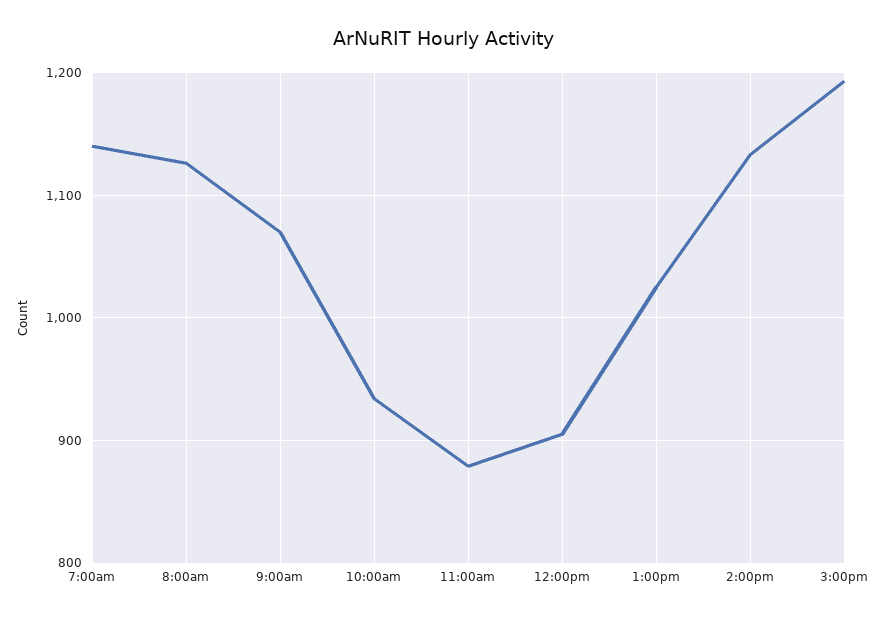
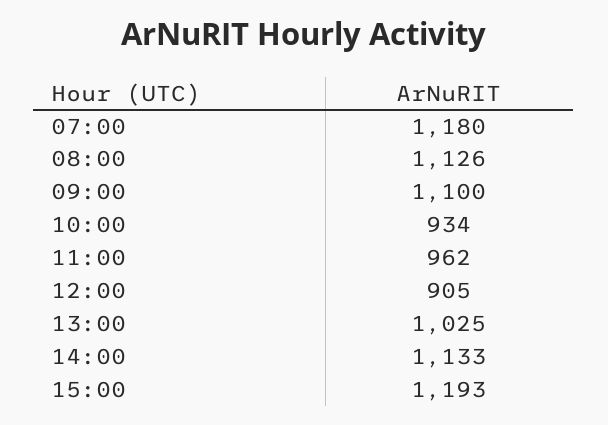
  {
-   "7:00am": 1140,
+   "7:00am": 1180,
    "8:00am": 1126,
-   "9:00am": 1070,
+   "9:00am": 1100,
    "10:00am": 934,
-   "11:00am": 880,
+   "11:00am": 962,
    "12:00pm": 905,
    "1:00pm": 1025,
    "2:00pm": 1133,
    "3:00pm": 1193
  }

